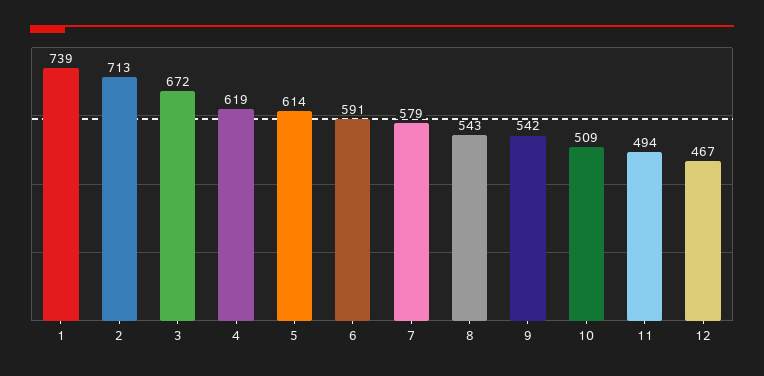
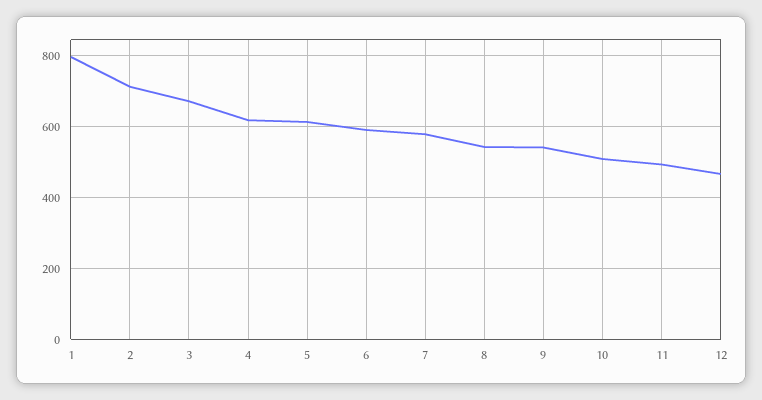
  {
-   "1": 739,
+   "1": 800,
    "2": 713,
    "3": 672,
    "4": 619,
    "5": 614,
    "6": 591,
    "7": 579,
    "8": 543,
    "9": 542,
    "10": 509,
    "11": 494,
    "12": 467
  }

